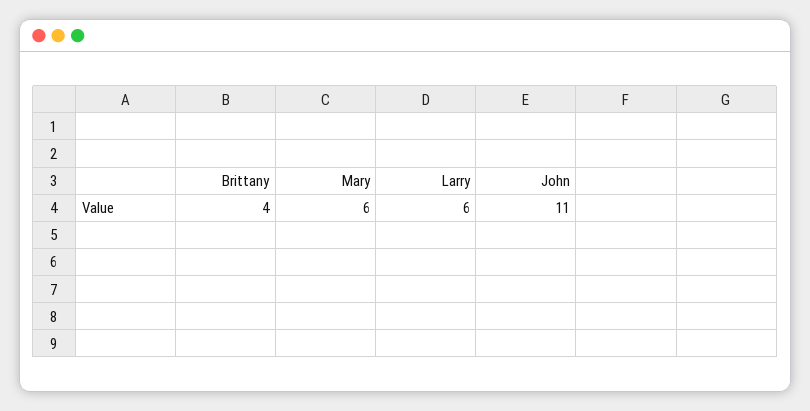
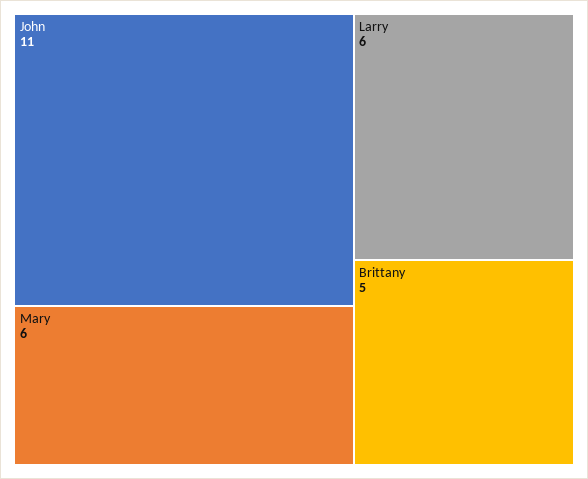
  {
-   "Brittany": 4,
+   "Brittany": 5,
    "Mary": 6,
    "Larry": 6,
    "John": 11
  }

